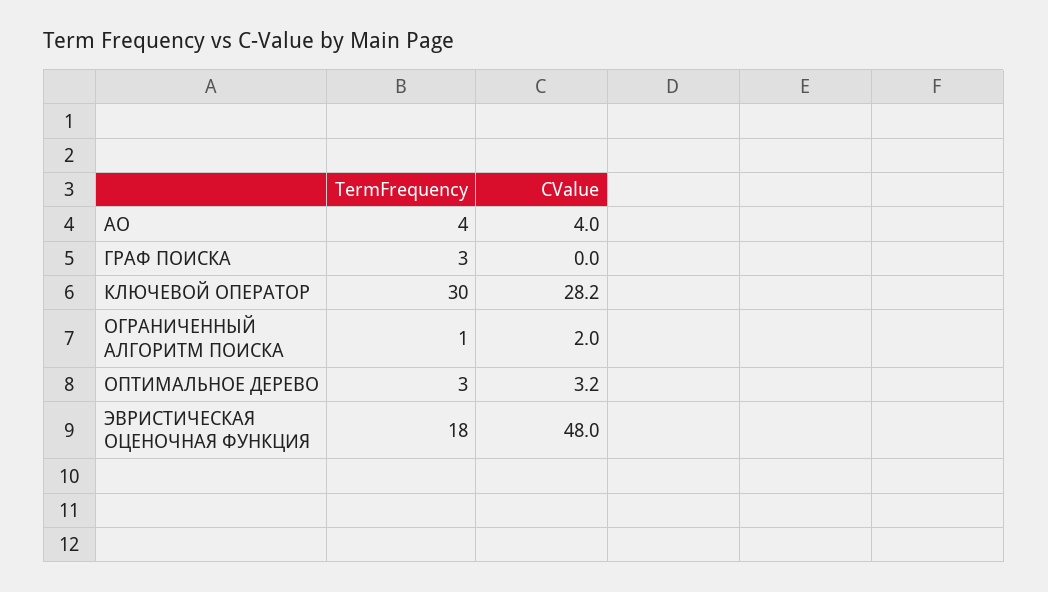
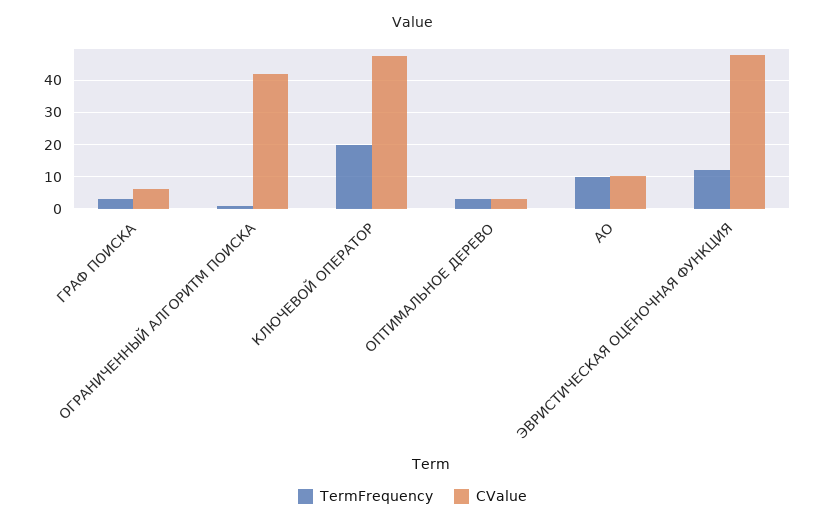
  {
    "TermFrequency": {
-     "АО": 4,
+     "АО": 10,
      "ГРАФ ПОИСКА": 3,
-     "КЛЮЧЕВОЙ ОПЕРАТОР": 30,
+     "КЛЮЧЕВОЙ ОПЕРАТОР": 20,
      "ОГРАНИЧЕННЫЙ АЛГОРИТМ ПОИСКА": 1,
      "ОПТИМАЛЬНОЕ ДЕРЕВО": 3,
-     "ЭВРИСТИЧЕСКАЯ ОЦЕНОЧНАЯ ФУНКЦИЯ": 18
+     "ЭВРИСТИЧЕСКАЯ ОЦЕНОЧНАЯ ФУНКЦИЯ": 12
    },
    "CValue": {
-     "АО": 4,
+     "АО": 10,
-     "ГРАФ ПОИСКА": 0,
+     "ГРАФ ПОИСКА": 6,
-     "КЛЮЧЕВОЙ ОПЕРАТОР": 28.2,
+     "КЛЮЧЕВОЙ ОПЕРАТОР": 48,
-     "ОГРАНИЧЕННЫЙ АЛГОРИТМ ПОИСКА": 2,
+     "ОГРАНИЧЕННЫЙ АЛГОРИТМ ПОИСКА": 42,
      "ОПТИМАЛЬНОЕ ДЕРЕВО": 3.2,
      "ЭВРИСТИЧЕСКАЯ ОЦЕНОЧНАЯ ФУНКЦИЯ": 48
    }
  }

